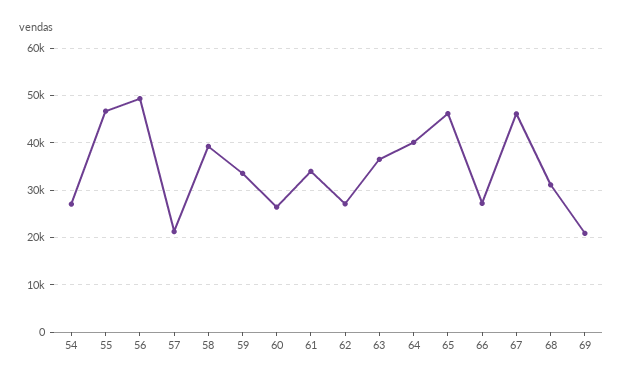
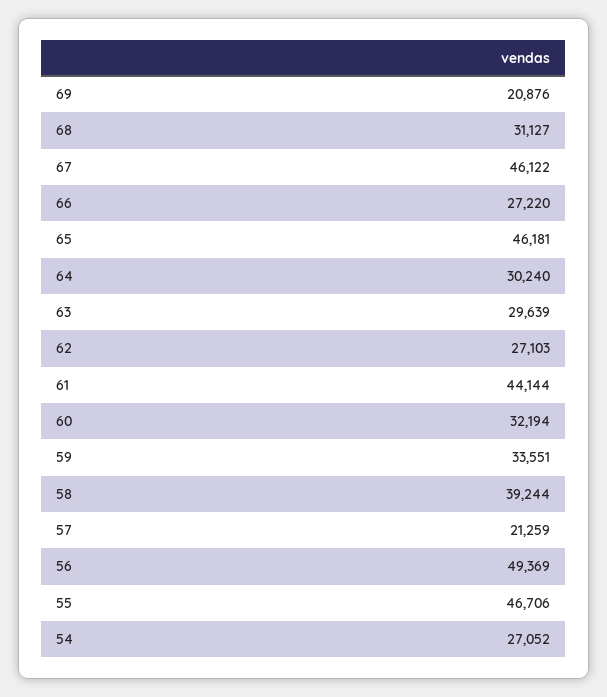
  {
    "54": 27052,
    "55": 46706,
    "56": 49369,
    "57": 21259,
    "58": 39244,
    "59": 33551,
-   "60": 26000,
+   "60": 32194,
-   "61": 34000,
+   "61": 44144,
    "62": 27103,
-   "63": 36000,
+   "63": 29639,
-   "64": 40000,
+   "64": 30240,
    "65": 46181,
    "66": 27220,
    "67": 46122,
    "68": 31127,
    "69": 20876
  }

